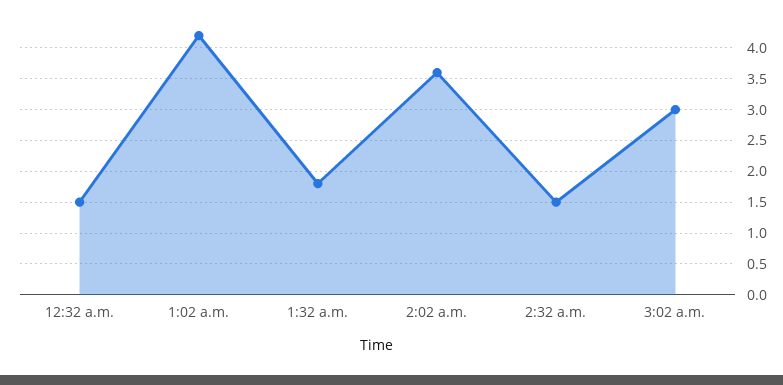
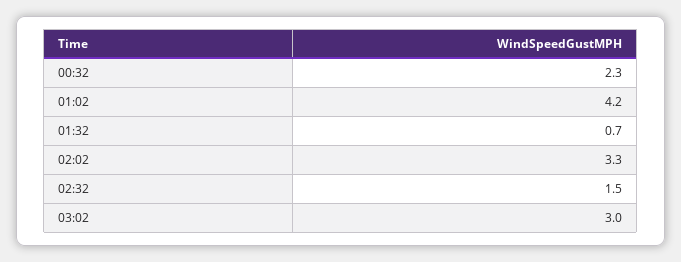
  {
-   "12:32 a.m.": 1.5,
+   "12:32 a.m.": 2.3,
    "1:02 a.m.": 4.2,
-   "1:32 a.m.": 1.8,
+   "1:32 a.m.": 0.7,
-   "2:02 a.m.": 3.6,
+   "2:02 a.m.": 3.3,
    "2:32 a.m.": 1.5,
    "3:02 a.m.": 3
  }

